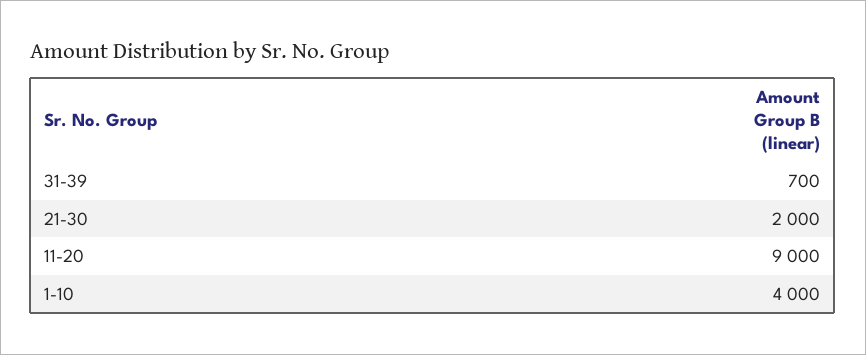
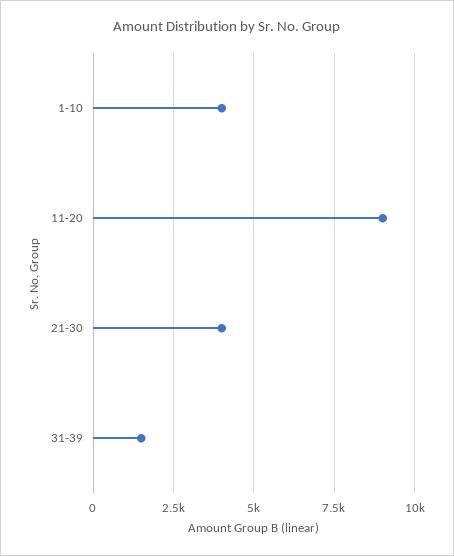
  {
-   "31-39": 700,
+   "31-39": 1500,
-   "21-30": 2000,
+   "21-30": 4000,
    "11-20": 9000,
    "1-10": 4000
  }

